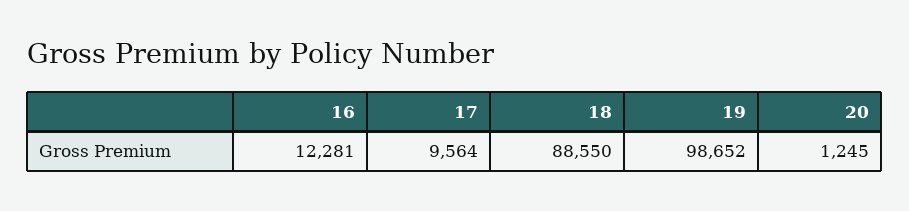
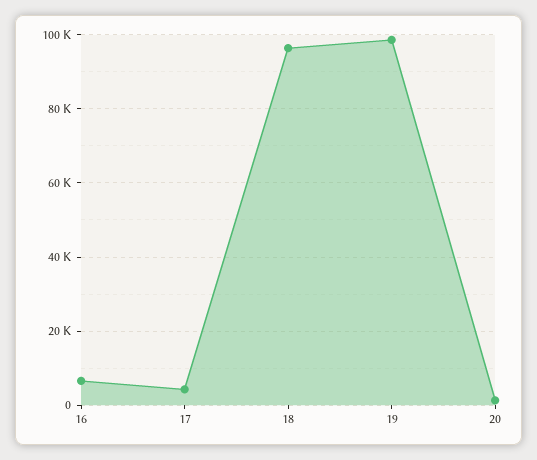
  {
-   "16": 12281,
+   "16": 6000,
-   "17": 9564,
+   "17": 4000,
-   "18": 88550,
+   "18": 96000,
    "19": 98652,
    "20": 1245
  }

